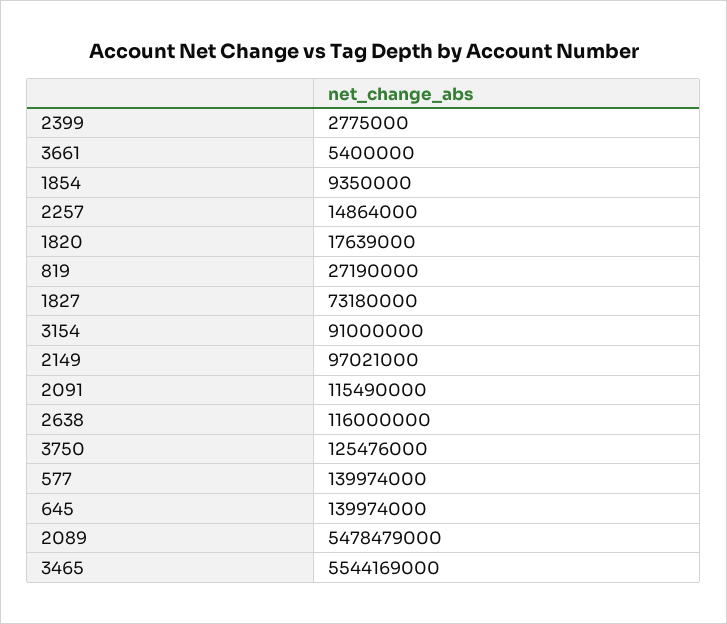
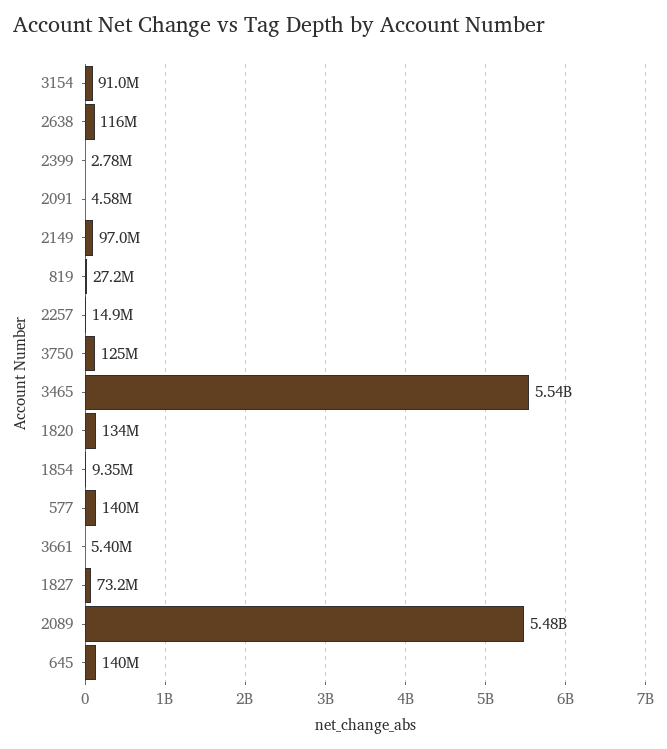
  {
    "2399": 2775000,
    "3661": 5400000,
    "1854": 9350000,
    "2257": 14864000,
-   "1820": 17639000,
+   "1820": 134000000,
    "819": 27190000,
    "1827": 73180000,
    "3154": 91000000,
    "2149": 97021000,
-   "2091": 115490000,
+   "2091": 4580000,
    "2638": 116000000,
    "3750": 125476000,
    "577": 139974000,
    "645": 139974000,
    "2089": 5478479000,
    "3465": 5544169000
  }

